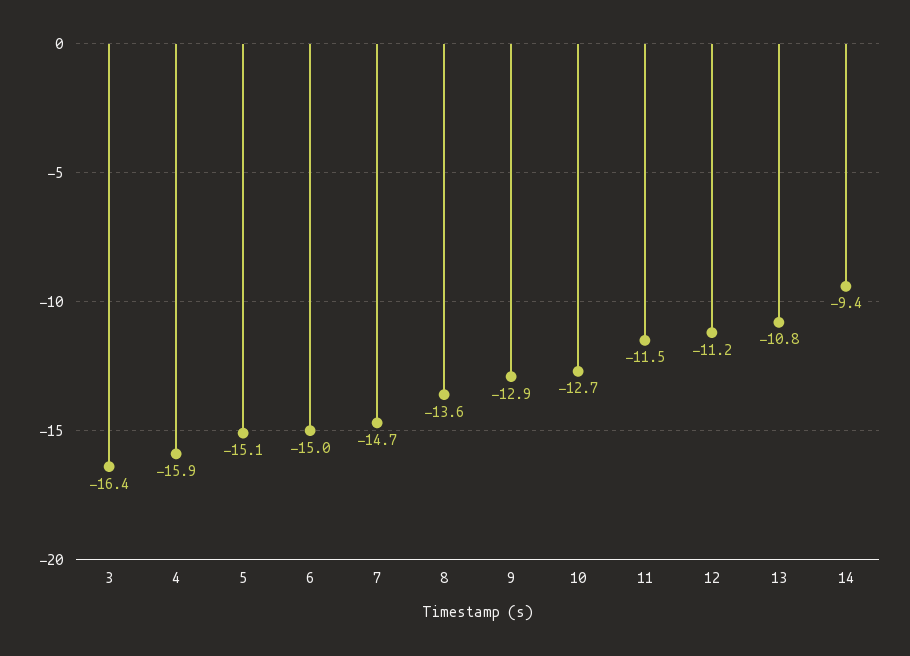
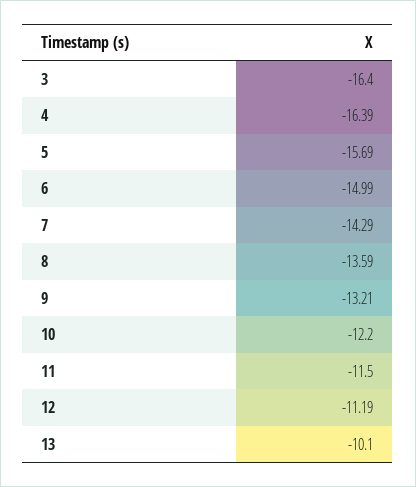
  {
    "3": -16.4,
-   "4": -15.9,
+   "4": -16.39,
-   "5": -15.1,
+   "5": -15.69,
    "6": -14.99,
-   "7": -14.7,
+   "7": -14.29,
    "8": -13.59,
-   "9": -12.9,
+   "9": -13.21,
-   "10": -12.7,
+   "10": -12.2,
    "11": -11.5,
    "12": -11.19,
-   "13": -10.8,
+   "13": -10.1
-   "14": -9.4
  }

